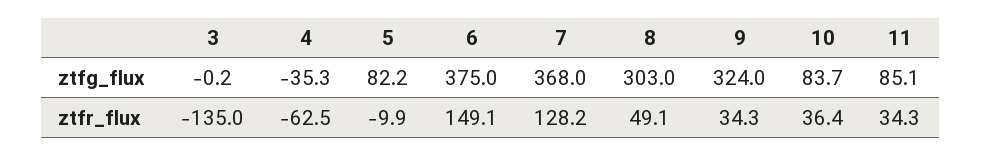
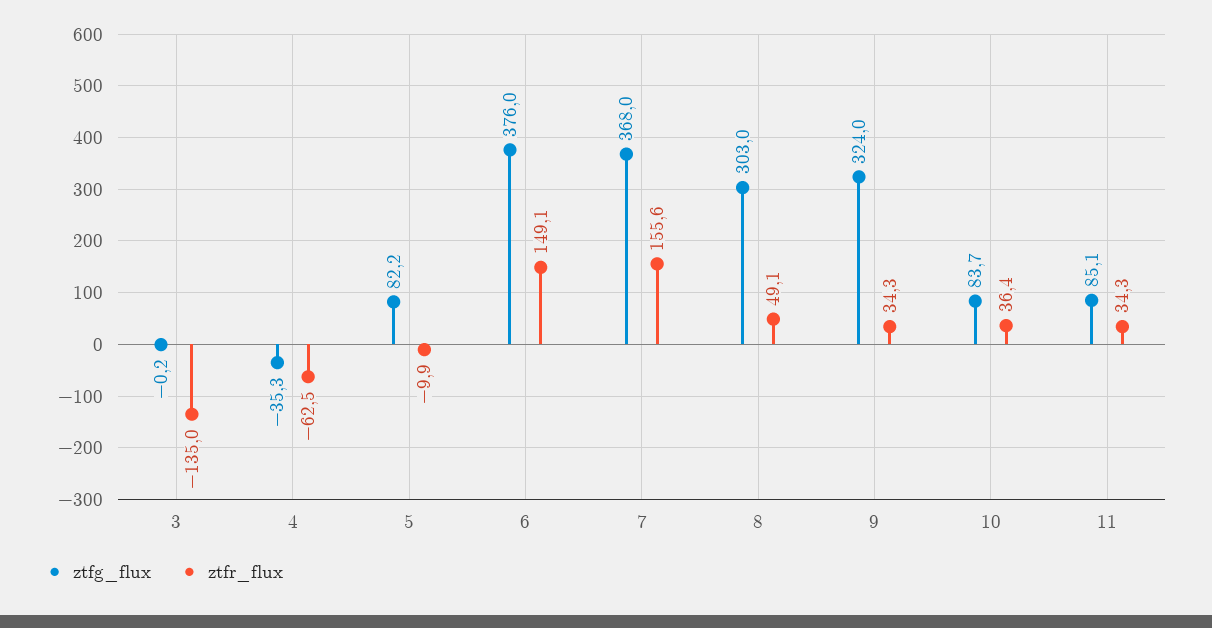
  {
    "ztfg_flux": {
      "3": -0.2,
      "4": -35.3,
      "5": 82.2,
-     "6": 375,
+     "6": 376,
      "7": 368,
      "8": 303,
      "9": 324,
      "10": 83.7,
      "11": 85.1
    },
    "ztfr_flux": {
      "3": -135,
      "4": -62.5,
      "5": -9.9,
      "6": 149.1,
-     "7": 128.2,
+     "7": 155.6,
      "8": 49.1,
      "9": 34.3,
      "10": 36.4,
      "11": 34.3
    }
  }

